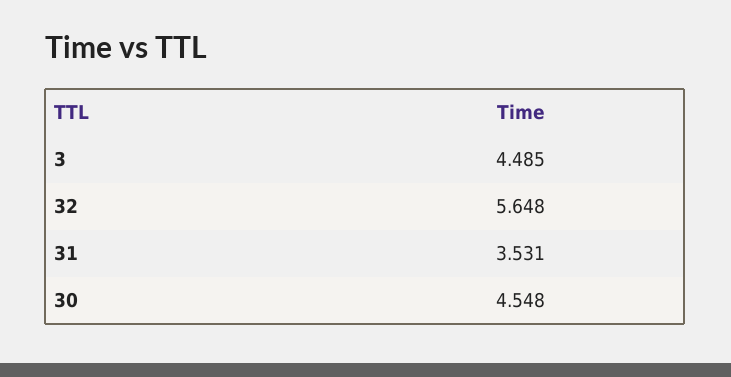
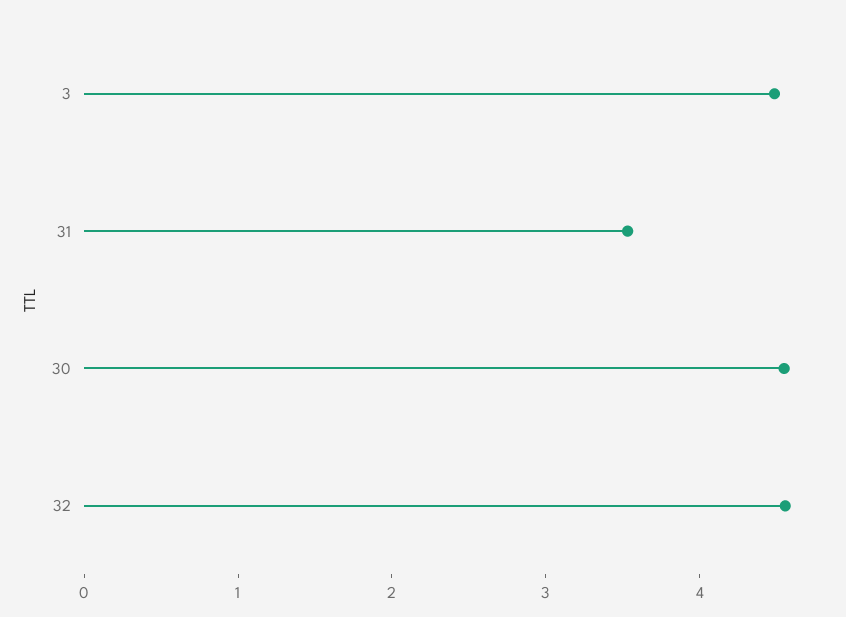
  {
    "3": 4.485,
-   "32": 5.648,
+   "32": 4.6,
    "31": 3.531,
    "30": 4.548
  }

